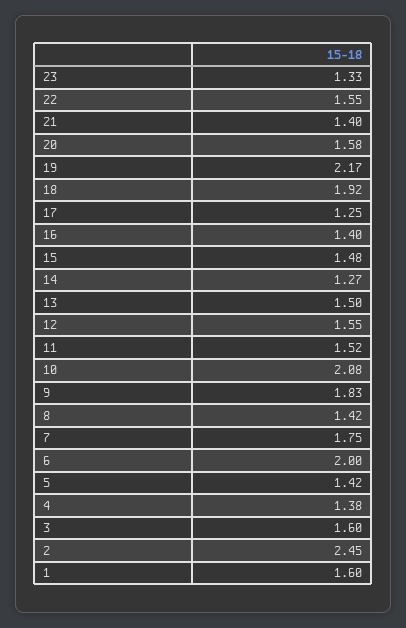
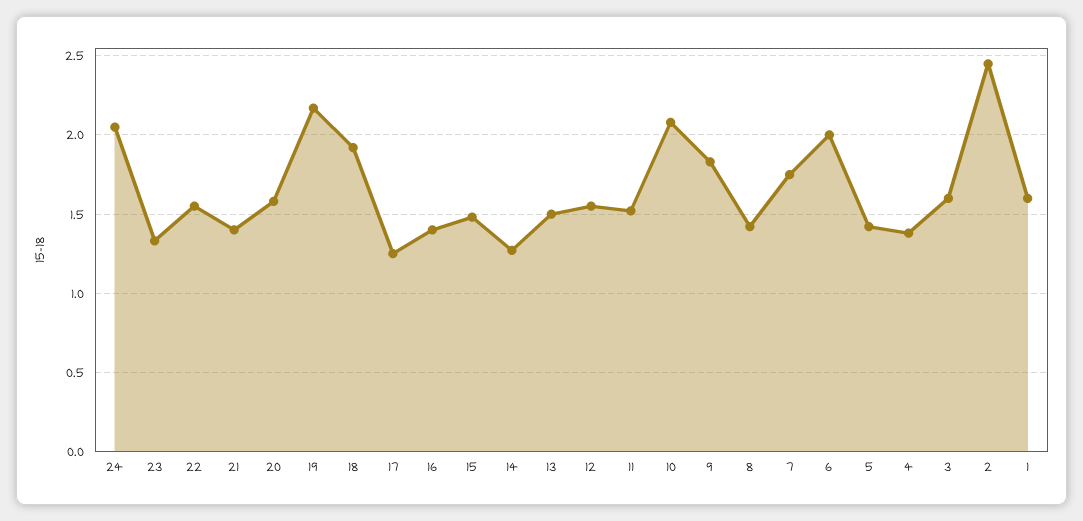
  {
    "23": 1.33,
    "22": 1.55,
    "21": 1.4,
    "20": 1.58,
    "19": 2.17,
    "18": 1.92,
    "17": 1.25,
    "16": 1.4,
    "15": 1.48,
    "14": 1.27,
    "13": 1.5,
    "12": 1.55,
    "11": 1.52,
    "10": 2.08,
    "9": 1.83,
    "8": 1.42,
    "7": 1.75,
    "6": 2,
    "5": 1.42,
    "4": 1.38,
    "3": 1.6,
    "2": 2.45,
-   "1": 1.6
+   "1": 1.6,
+   "24": 2.05
  }

